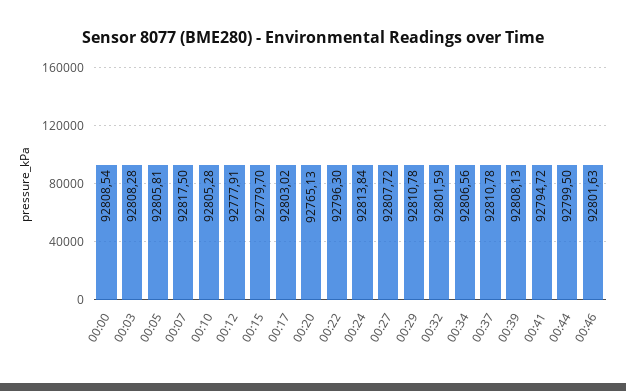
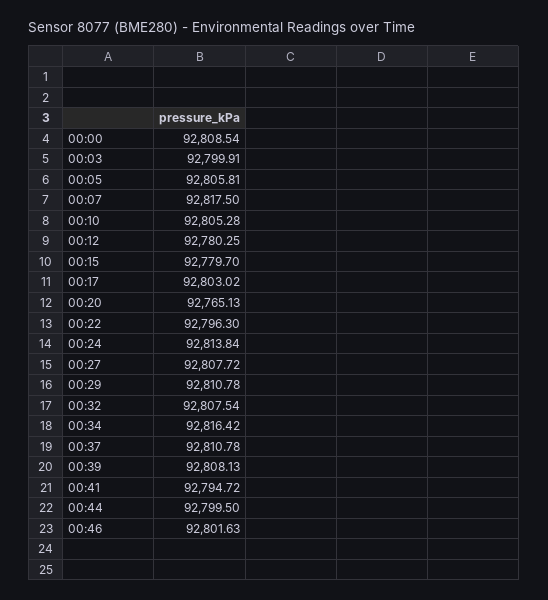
  {
    "00:00": 92808.54,
-   "00:03": 92808.28,
+   "00:03": 92799.91,
    "00:05": 92805.81,
    "00:07": 92817.5,
    "00:10": 92805.28,
-   "00:12": 92777.91,
+   "00:12": 92780.25,
    "00:15": 92779.7,
    "00:17": 92803.02,
    "00:20": 92765.13,
    "00:22": 92796.3,
    "00:24": 92813.84,
    "00:27": 92807.72,
    "00:29": 92810.78,
-   "00:32": 92801.59,
+   "00:32": 92807.54,
-   "00:34": 92806.56,
+   "00:34": 92816.42,
    "00:37": 92810.78,
    "00:39": 92808.13,
    "00:41": 92794.72,
    "00:44": 92799.5,
    "00:46": 92801.63
  }

